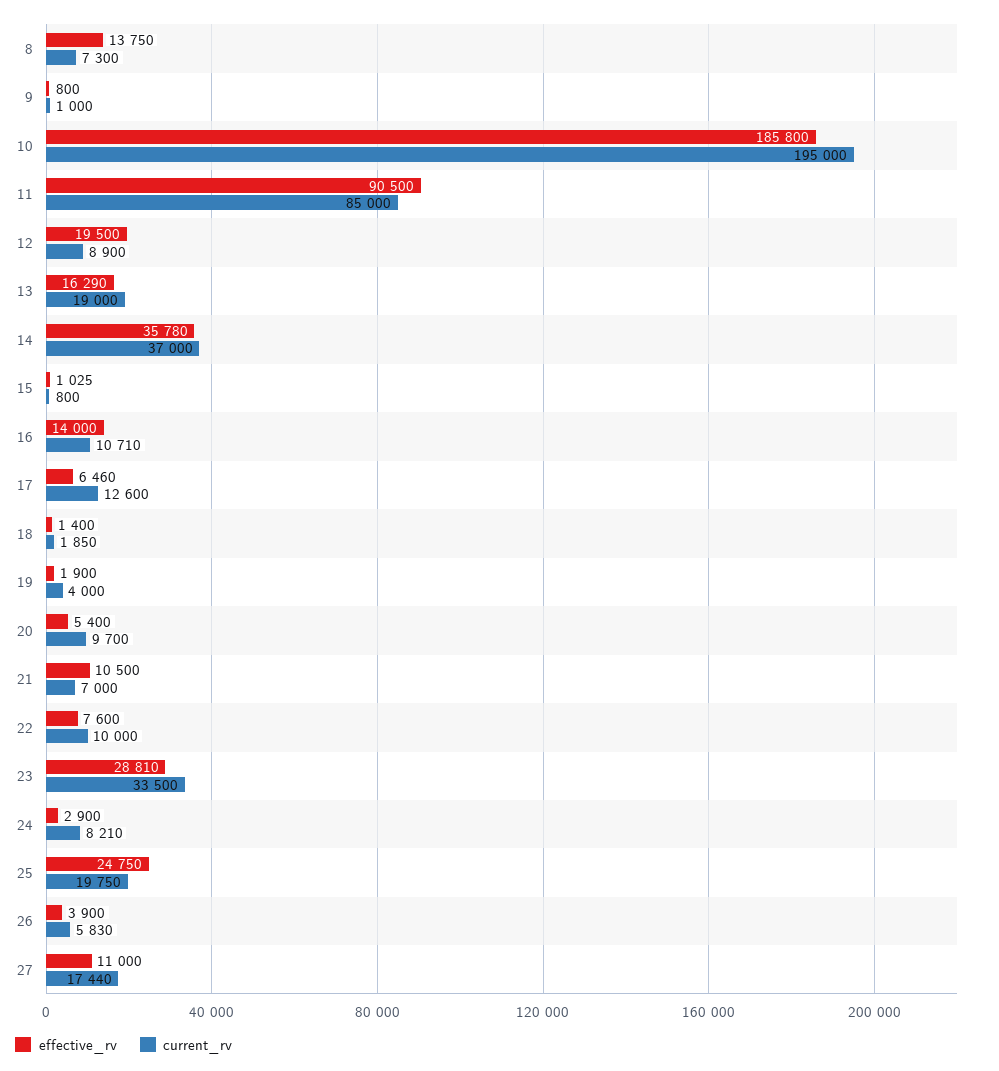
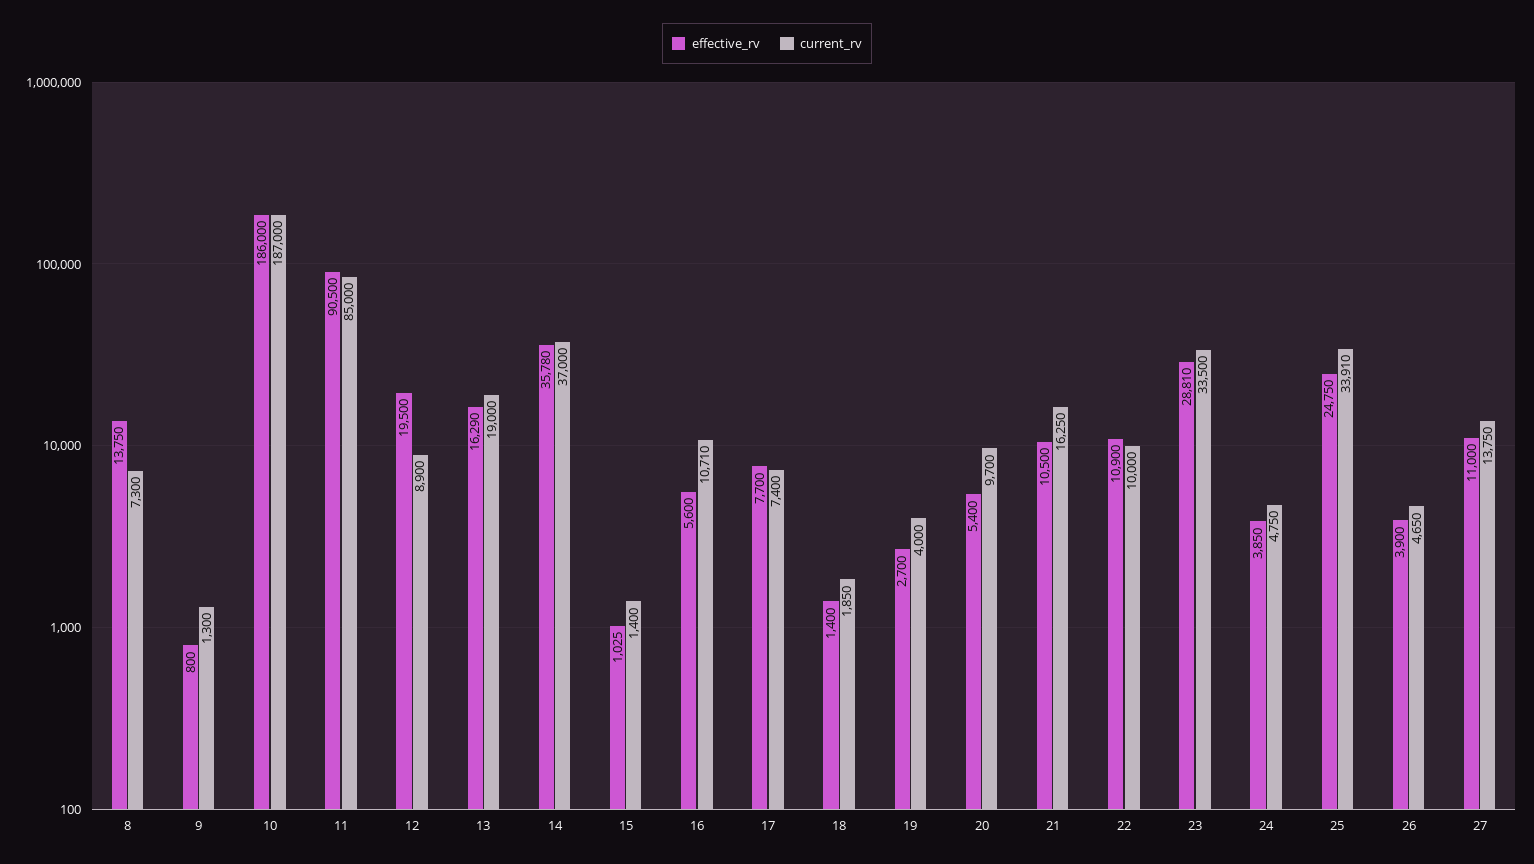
  {
    "effective_rv": {
      "8": 13750,
      "9": 800,
-     "10": 185800,
+     "10": 186000,
      "11": 90500,
      "12": 19500,
      "13": 16290,
      "14": 35780,
      "15": 1025,
-     "16": 14000,
+     "16": 5600,
-     "17": 6460,
+     "17": 7700,
      "18": 1400,
-     "19": 1900,
+     "19": 2700,
      "20": 5400,
      "21": 10500,
-     "22": 7600,
+     "22": 10900,
      "23": 28810,
-     "24": 2900,
+     "24": 3850,
      "25": 24750,
      "26": 3900,
      "27": 11000
    },
    "current_rv": {
      "8": 7300,
-     "9": 1000,
+     "9": 1300,
-     "10": 195000,
+     "10": 187000,
      "11": 85000,
      "12": 8900,
      "13": 19000,
      "14": 37000,
-     "15": 800,
+     "15": 1400,
      "16": 10710,
-     "17": 12600,
+     "17": 7400,
      "18": 1850,
      "19": 4000,
      "20": 9700,
-     "21": 7000,
+     "21": 16250,
      "22": 10000,
      "23": 33500,
-     "24": 8210,
+     "24": 4750,
-     "25": 19750,
+     "25": 33910,
-     "26": 5830,
+     "26": 4650,
-     "27": 17440
+     "27": 13750
    }
  }

